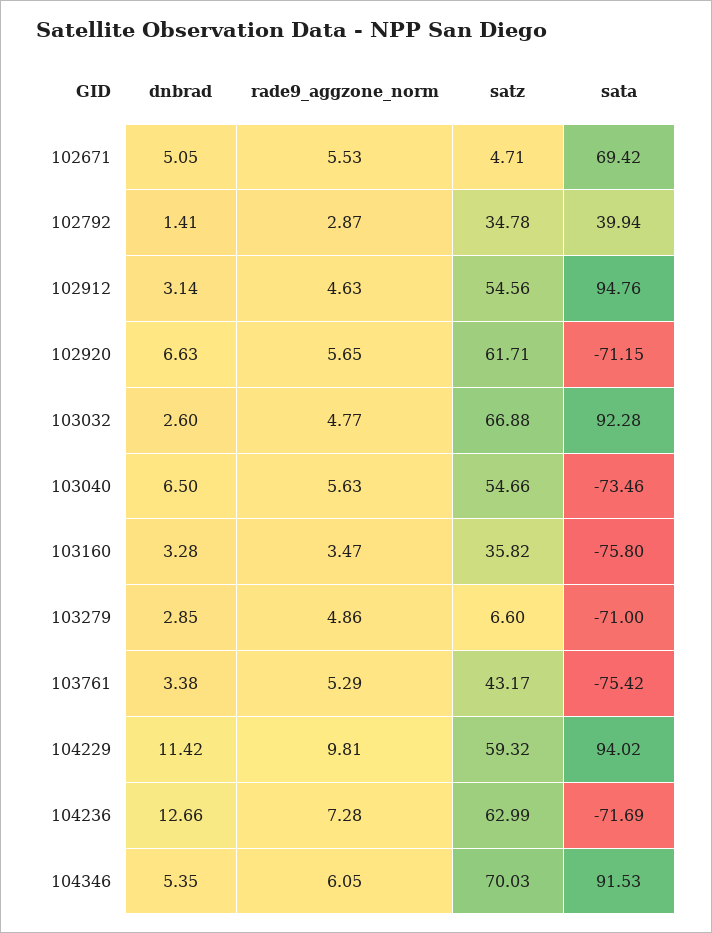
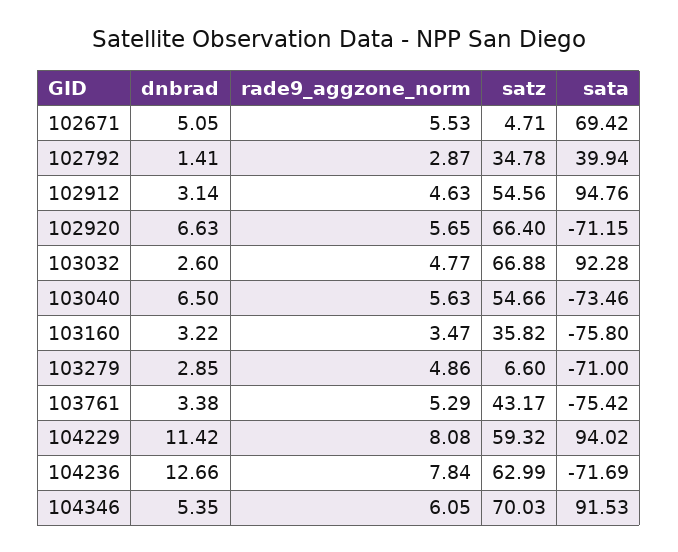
  {
    "dnbrad": {
      "102671": 5.05,
      "102792": 1.41,
      "102912": 3.14,
      "102920": 6.63,
      "103032": 2.6,
      "103040": 6.5,
-     "103160": 3.28,
+     "103160": 3.22,
      "103279": 2.85,
      "103761": 3.38,
      "104229": 11.42,
      "104236": 12.66,
      "104346": 5.35
    },
    "rade9_aggzone_norm": {
      "102671": 5.53,
      "102792": 2.87,
      "102912": 4.63,
      "102920": 5.65,
      "103032": 4.77,
      "103040": 5.63,
      "103160": 3.47,
      "103279": 4.86,
      "103761": 5.29,
-     "104229": 9.81,
+     "104229": 8.08,
-     "104236": 7.28,
+     "104236": 7.84,
      "104346": 6.05
    },
    "satz": {
      "102671": 4.71,
      "102792": 34.78,
      "102912": 54.56,
-     "102920": 61.71,
+     "102920": 66.4,
      "103032": 66.88,
      "103040": 54.66,
      "103160": 35.82,
      "103279": 6.6,
      "103761": 43.17,
      "104229": 59.32,
      "104236": 62.99,
      "104346": 70.03
    },
    "sata": {
      "102671": 69.42,
      "102792": 39.94,
      "102912": 94.76,
      "102920": -71.15,
      "103032": 92.28,
      "103040": -73.46,
      "103160": -75.8,
      "103279": -71,
      "103761": -75.42,
      "104229": 94.02,
      "104236": -71.69,
      "104346": 91.53
    }
  }

